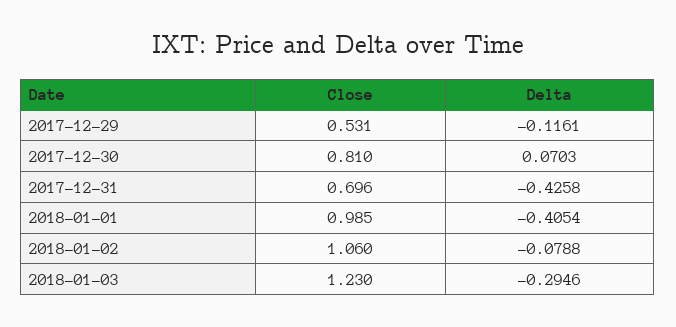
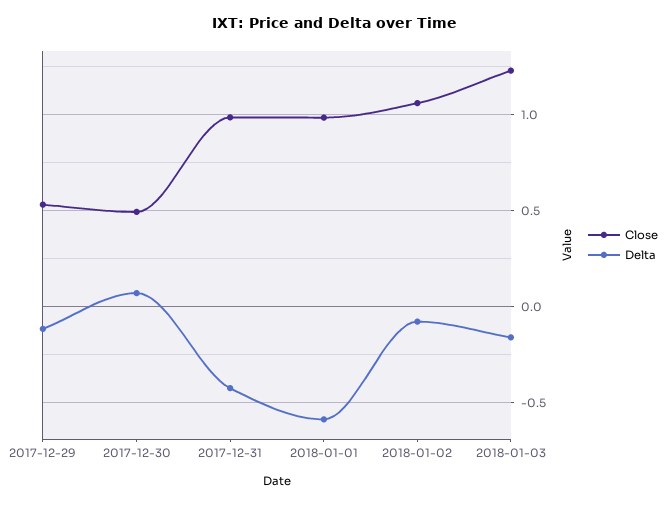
  {
    "Close": {
      "2017-12-29": 0.531,
-     "2017-12-30": 0.81,
+     "2017-12-30": 0.5,
-     "2017-12-31": 0.696,
+     "2017-12-31": 1,
      "2018-01-01": 0.985,
      "2018-01-02": 1.06,
      "2018-01-03": 1.23
    },
    "Delta": {
      "2017-12-29": -0.1161,
      "2017-12-30": 0.0703,
      "2017-12-31": -0.4258,
-     "2018-01-01": -0.4054,
+     "2018-01-01": -0.6,
      "2018-01-02": -0.0788,
-     "2018-01-03": -0.2946
+     "2018-01-03": -0.15
    }
  }

